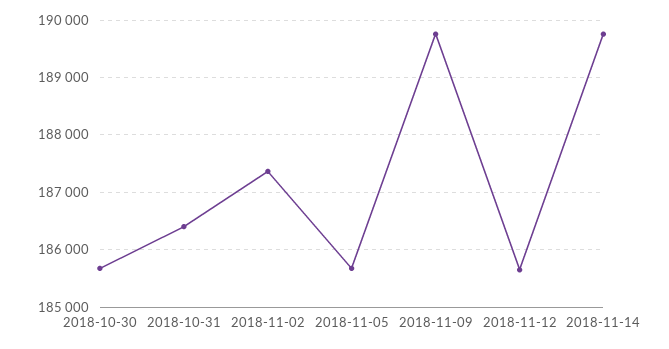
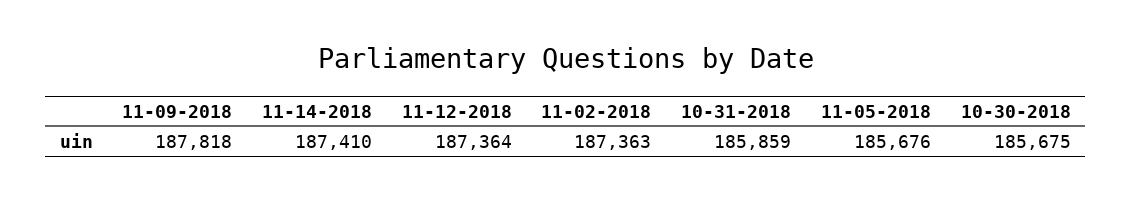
  {
    "2018-10-30": 185675,
-   "2018-10-31": 186400,
+   "2018-10-31": 185859,
    "2018-11-02": 187363,
    "2018-11-05": 185676,
-   "2018-11-09": 189800,
+   "2018-11-09": 187818,
-   "2018-11-12": 185600,
+   "2018-11-12": 187364,
-   "2018-11-14": 189800
+   "2018-11-14": 187410
  }

